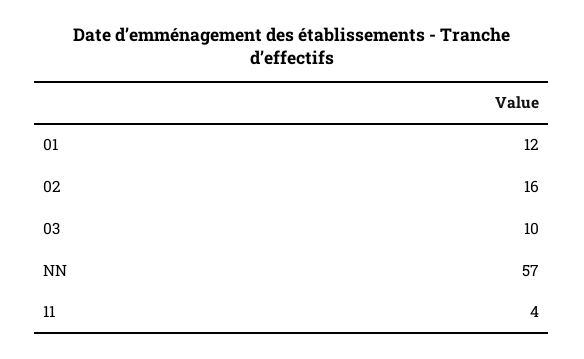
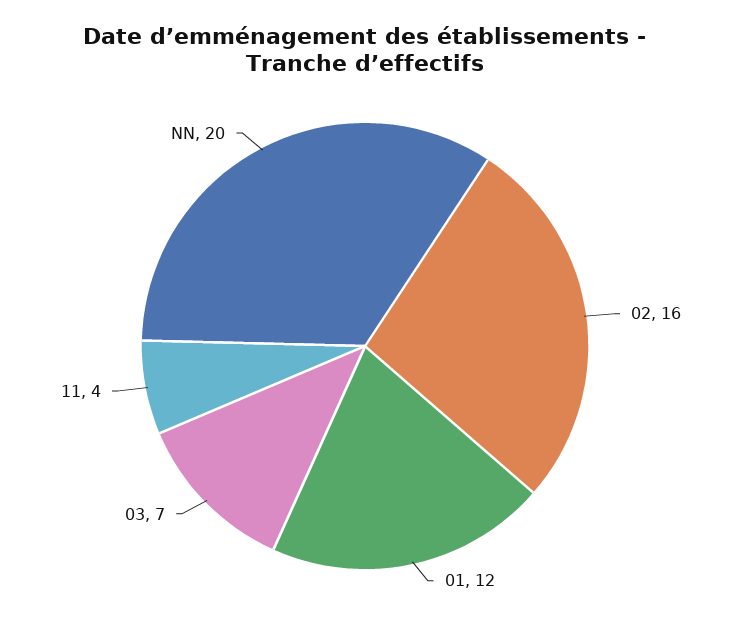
  {
    "01": 12,
    "02": 16,
-   "03": 10,
+   "03": 7,
-   "NN": 57,
+   "NN": 20,
    "11": 4
  }

